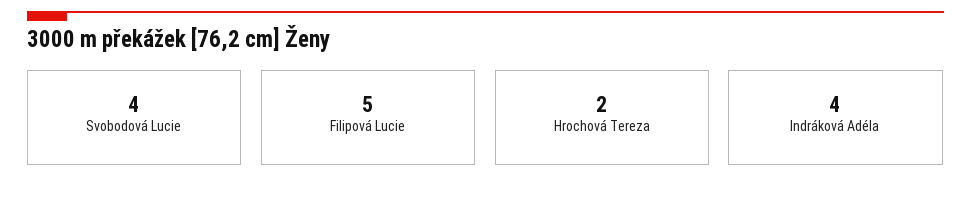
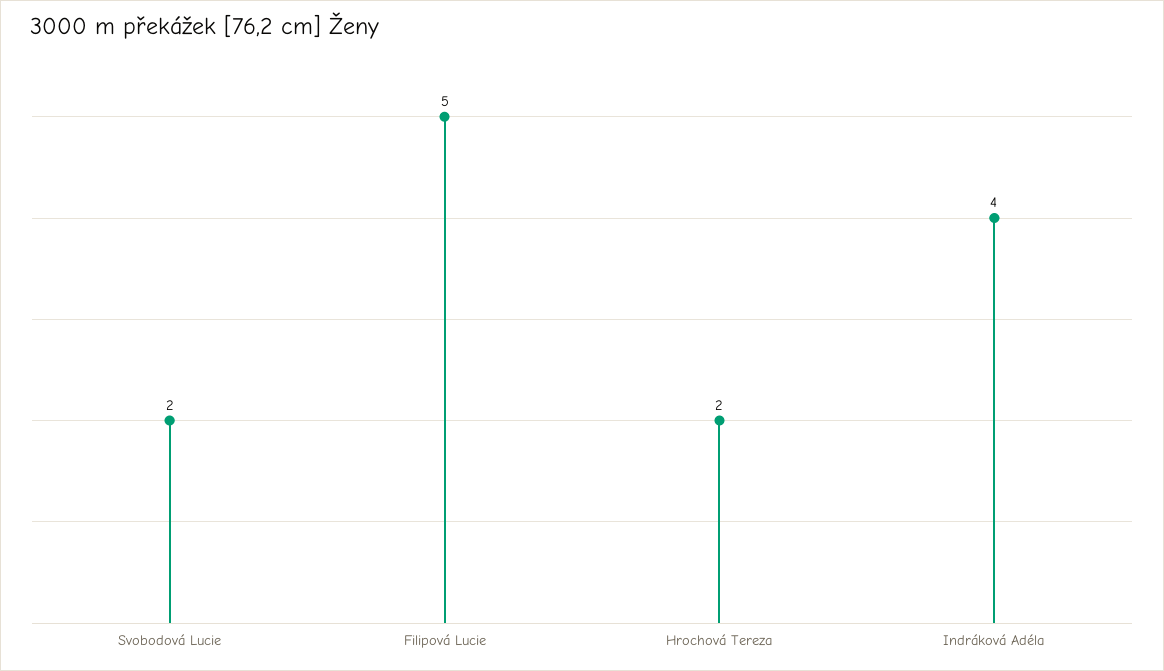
  {
-   "Svobodová Lucie": 4,
+   "Svobodová Lucie": 2,
    "Filipová Lucie": 5,
    "Hrochová Tereza": 2,
    "Indráková Adéla": 4
  }

